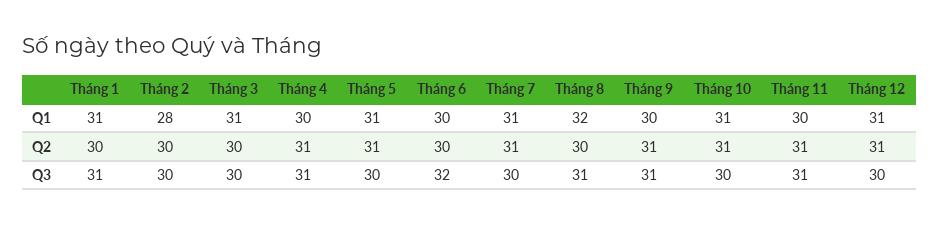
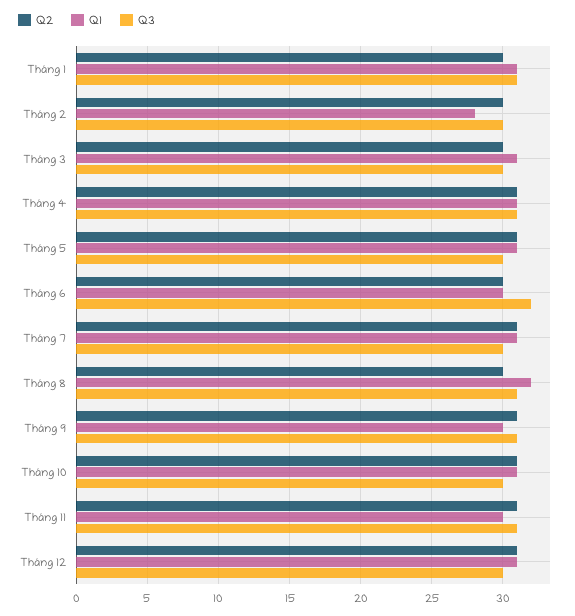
  {
    "Q1": {
      "Tháng 1": 31,
      "Tháng 2": 28,
      "Tháng 3": 31,
-     "Tháng 4": 30,
+     "Tháng 4": 31,
      "Tháng 5": 31,
      "Tháng 6": 30,
      "Tháng 7": 31,
      "Tháng 8": 32,
      "Tháng 9": 30,
      "Tháng 10": 31,
      "Tháng 11": 30,
      "Tháng 12": 31
    },
    "Q2": {
      "Tháng 1": 30,
      "Tháng 2": 30,
      "Tháng 3": 30,
      "Tháng 4": 31,
      "Tháng 5": 31,
      "Tháng 6": 30,
      "Tháng 7": 31,
      "Tháng 8": 30,
      "Tháng 9": 31,
      "Tháng 10": 31,
      "Tháng 11": 31,
      "Tháng 12": 31
    },
    "Q3": {
      "Tháng 1": 31,
      "Tháng 2": 30,
      "Tháng 3": 30,
      "Tháng 4": 31,
      "Tháng 5": 30,
      "Tháng 6": 32,
      "Tháng 7": 30,
      "Tháng 8": 31,
      "Tháng 9": 31,
      "Tháng 10": 30,
      "Tháng 11": 31,
      "Tháng 12": 30
    }
  }

